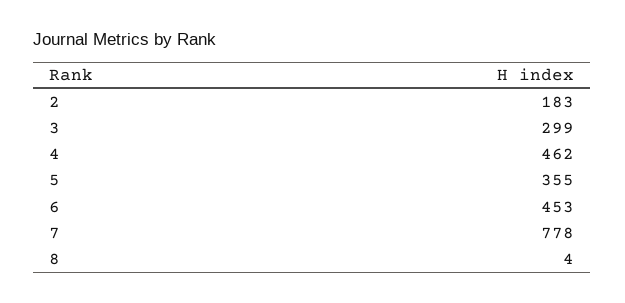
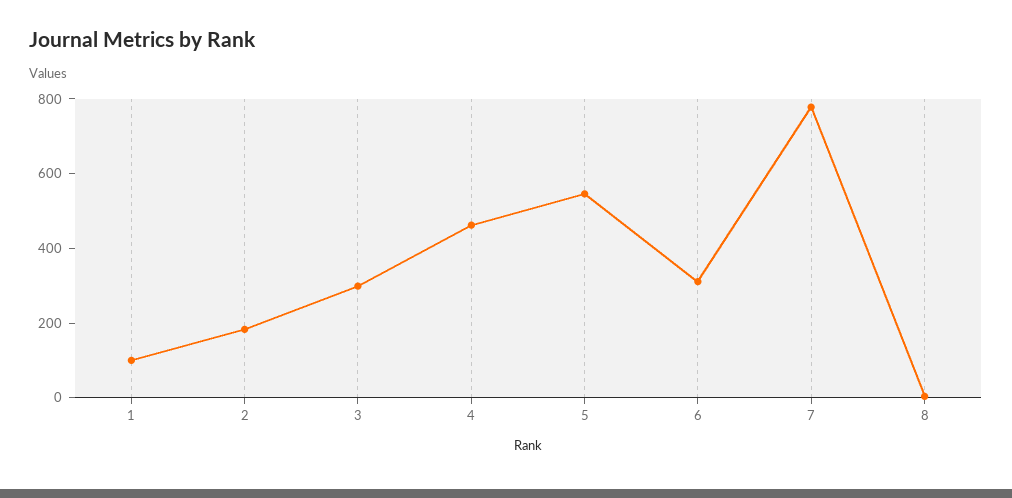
  {
    "2": 183,
    "3": 299,
    "4": 462,
-   "5": 355,
+   "5": 550,
-   "6": 453,
+   "6": 300,
    "7": 778,
-   "8": 4
+   "8": 4,
+   "1": 100
  }

